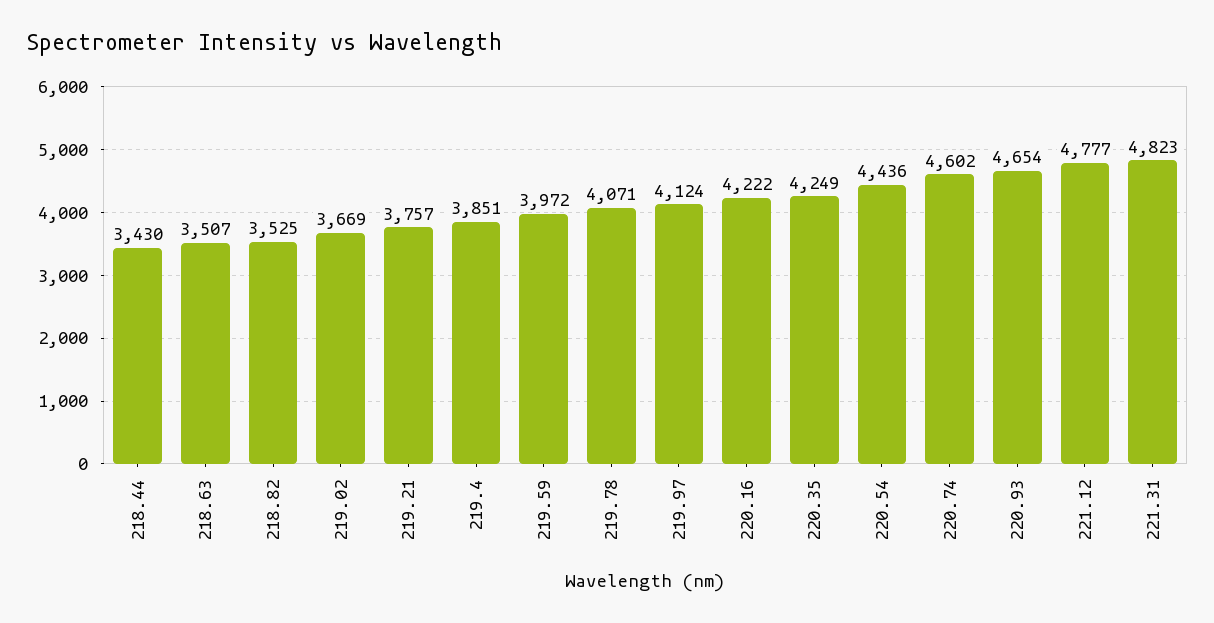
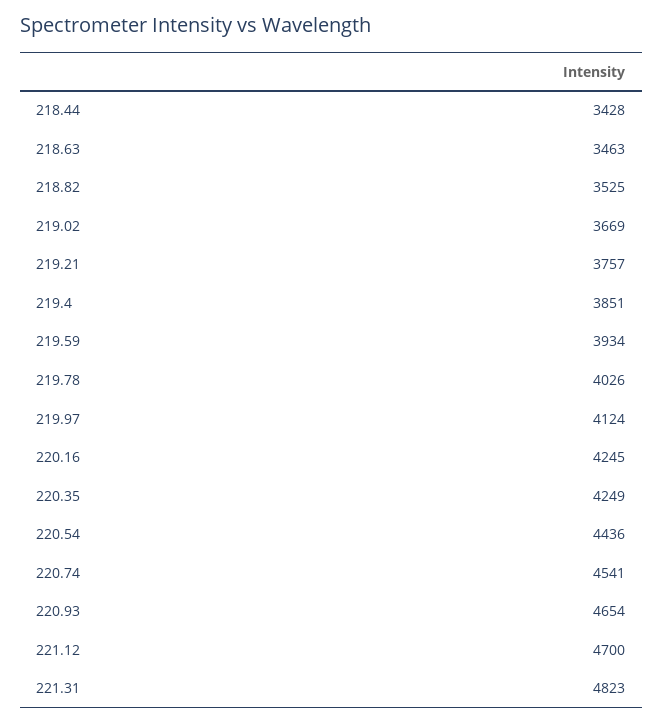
  {
-   "218.44": 3430,
+   "218.44": 3428,
-   "218.63": 3507,
+   "218.63": 3463,
    "218.82": 3525,
    "219.02": 3669,
    "219.21": 3757,
    "219.4": 3851,
-   "219.59": 3972,
+   "219.59": 3934,
-   "219.78": 4071,
+   "219.78": 4026,
    "219.97": 4124,
-   "220.16": 4222,
+   "220.16": 4245,
    "220.35": 4249,
    "220.54": 4436,
-   "220.74": 4602,
+   "220.74": 4541,
    "220.93": 4654,
-   "221.12": 4777,
+   "221.12": 4700,
    "221.31": 4823
  }

